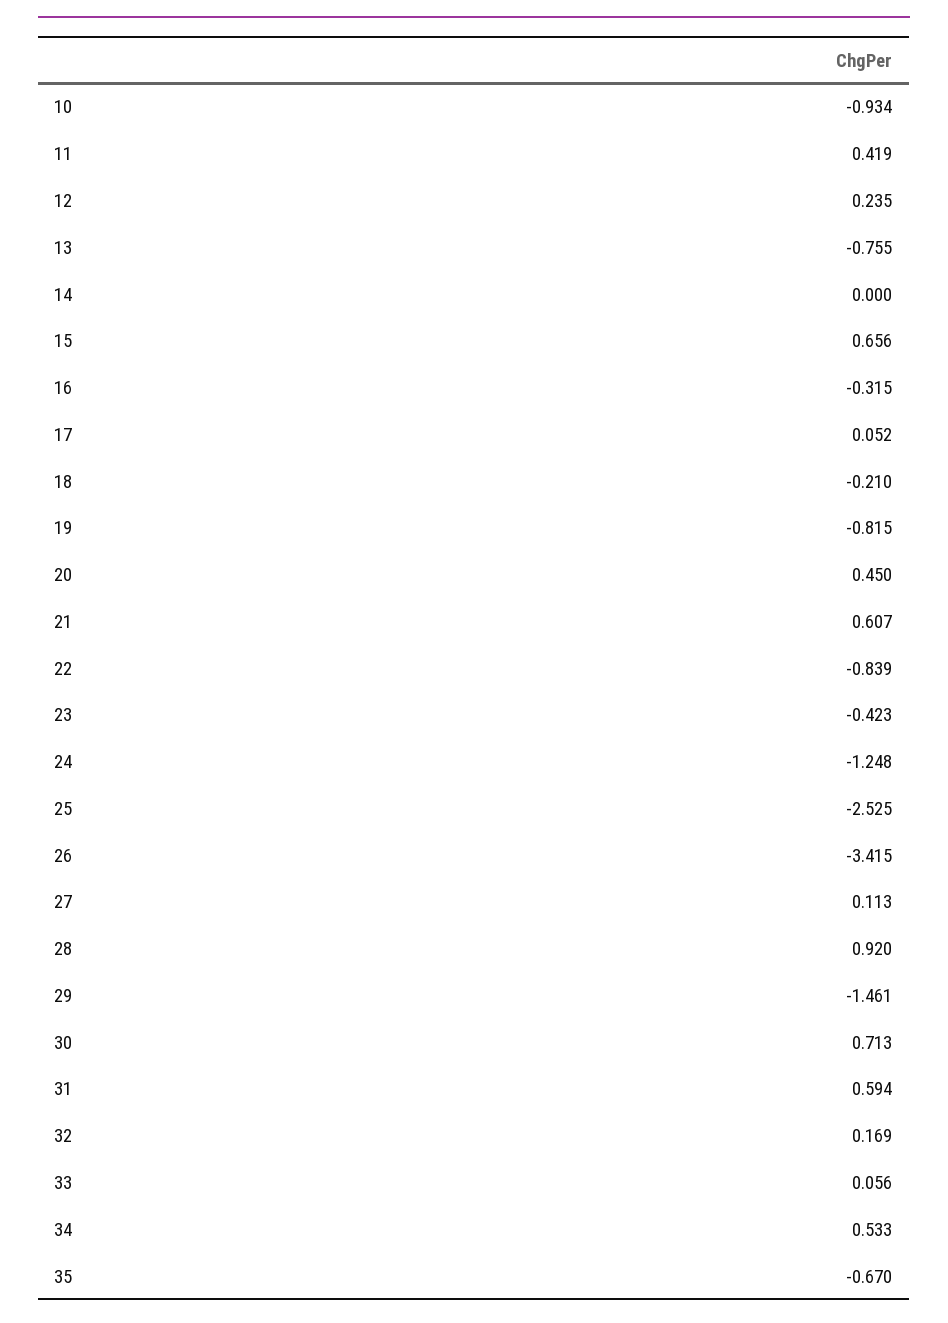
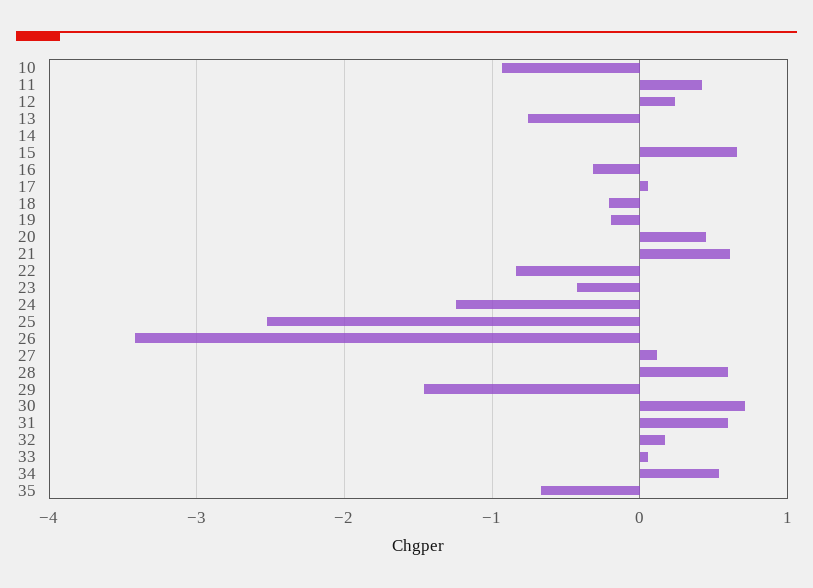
  {
    "10": -0.934,
    "11": 0.419,
    "12": 0.235,
    "13": -0.755,
    "14": 0,
    "15": 0.656,
    "16": -0.315,
    "17": 0.052,
    "18": -0.21,
-   "19": -0.815,
+   "19": -0.2,
    "20": 0.45,
    "21": 0.607,
    "22": -0.839,
    "23": -0.423,
    "24": -1.248,
    "25": -2.525,
    "26": -3.415,
    "27": 0.113,
-   "28": 0.92,
+   "28": 0.6,
    "29": -1.461,
    "30": 0.713,
    "31": 0.594,
    "32": 0.169,
    "33": 0.056,
    "34": 0.533,
    "35": -0.67
  }

